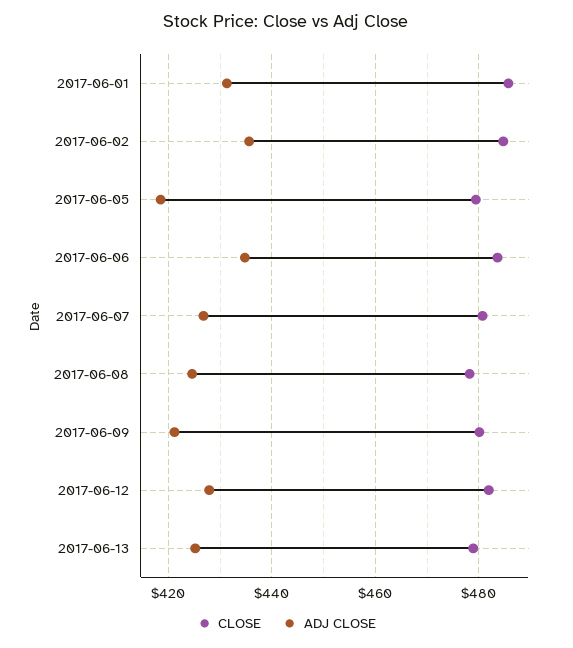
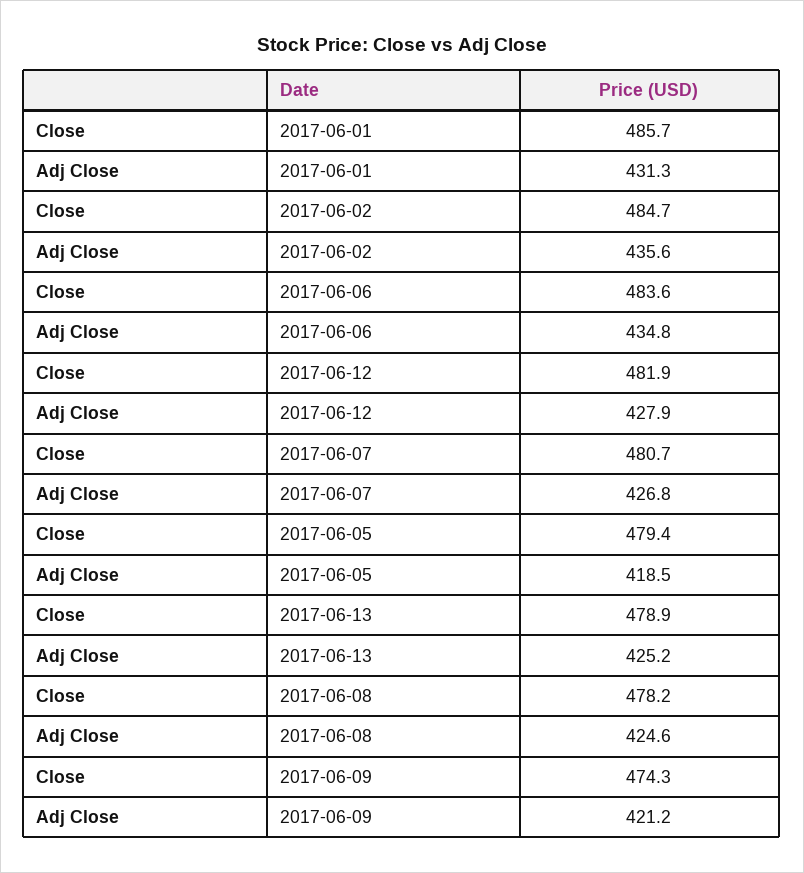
  {
    "CLOSE": {
      "2017-06-01": 485.7,
      "2017-06-02": 484.7,
      "2017-06-05": 479.4,
      "2017-06-06": 483.6,
      "2017-06-07": 480.7,
      "2017-06-08": 478.2,
-     "2017-06-09": 480,
+     "2017-06-09": 474.3,
      "2017-06-12": 481.9,
      "2017-06-13": 478.9
    },
    "ADJ CLOSE": {
      "2017-06-01": 431.3,
      "2017-06-02": 435.6,
      "2017-06-05": 418.5,
      "2017-06-06": 434.8,
      "2017-06-07": 426.8,
      "2017-06-08": 424.6,
      "2017-06-09": 421.2,
      "2017-06-12": 427.9,
      "2017-06-13": 425.2
    }
  }

